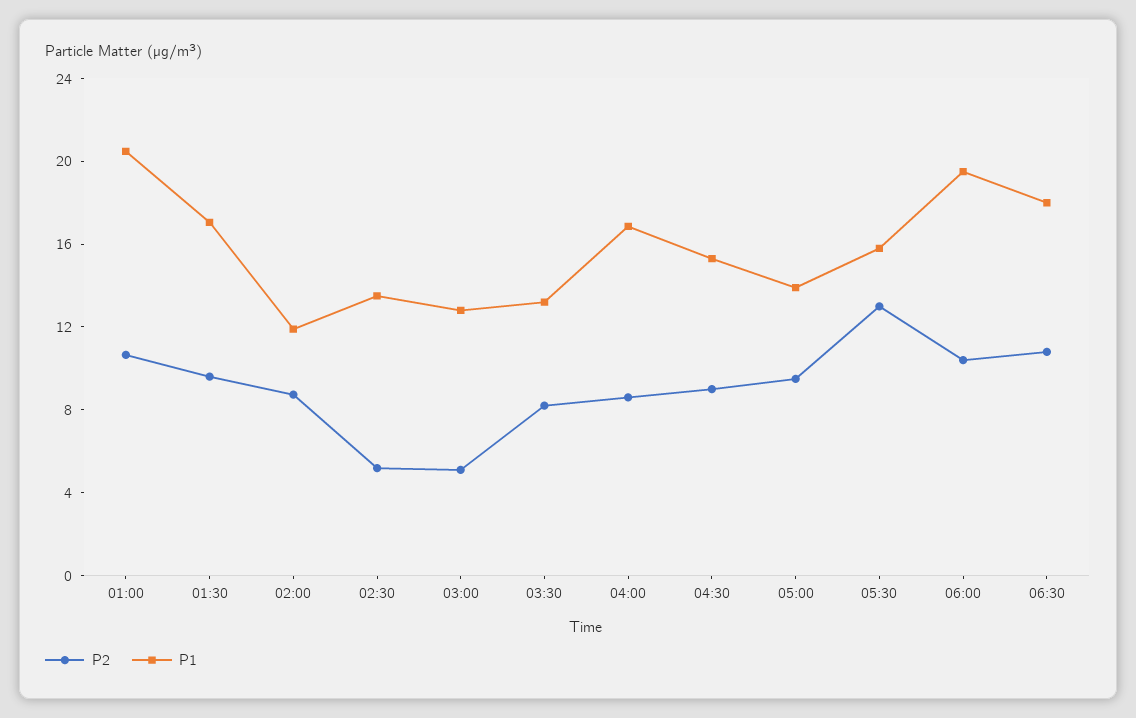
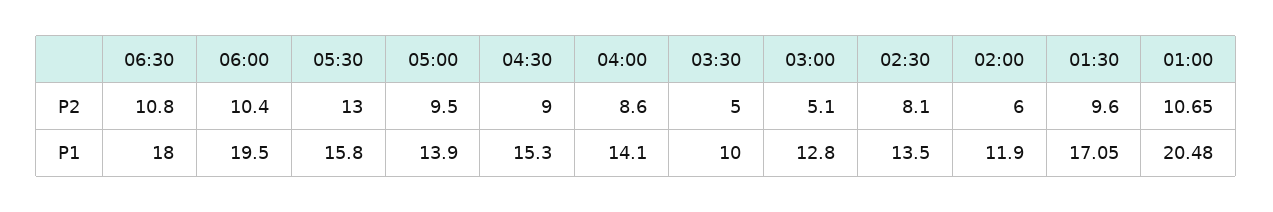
  {
    "P2": {
      "01:00": 10.65,
      "01:30": 9.6,
-     "02:00": 9,
+     "02:00": 6,
-     "02:30": 5,
+     "02:30": 8.1,
      "03:00": 5.1,
-     "03:30": 8,
+     "03:30": 5,
      "04:00": 8.6,
      "04:30": 9,
      "05:00": 9.5,
      "05:30": 13,
      "06:00": 10.4,
      "06:30": 10.8
    },
    "P1": {
      "01:00": 20.48,
      "01:30": 17.05,
      "02:00": 11.9,
      "02:30": 13.5,
      "03:00": 12.8,
-     "03:30": 13,
+     "03:30": 10,
-     "04:00": 17,
+     "04:00": 14.1,
      "04:30": 15.3,
      "05:00": 13.9,
      "05:30": 15.8,
      "06:00": 19.5,
      "06:30": 18
    }
  }

